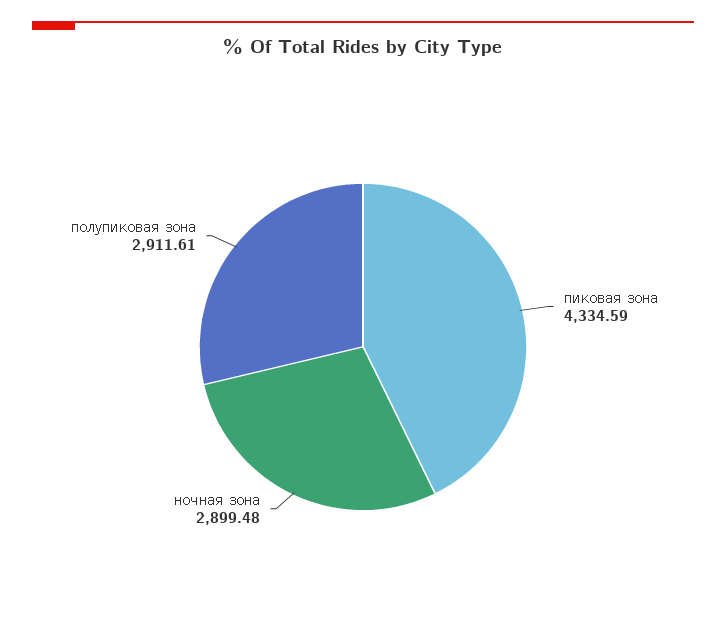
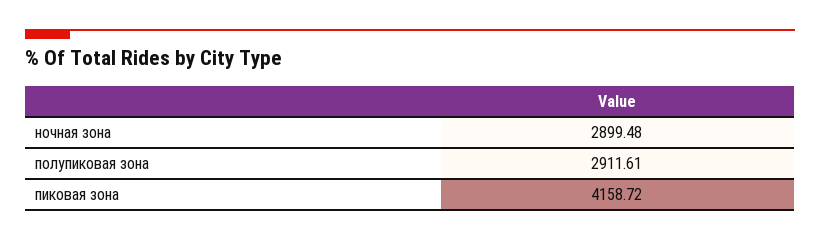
  {
-   "пиковая зона": 4334.59,
+   "пиковая зона": 4158.72,
    "ночная зона": 2899.48,
    "полупиковая зона": 2911.61
  }

